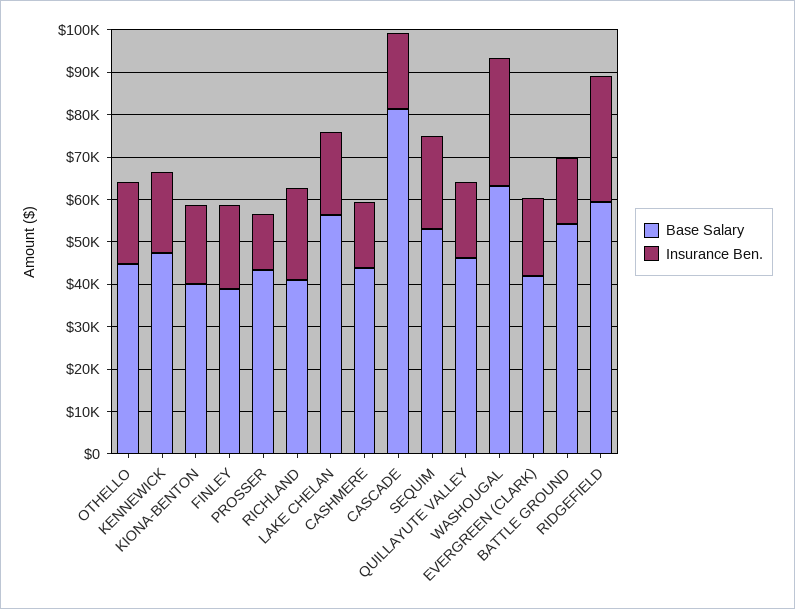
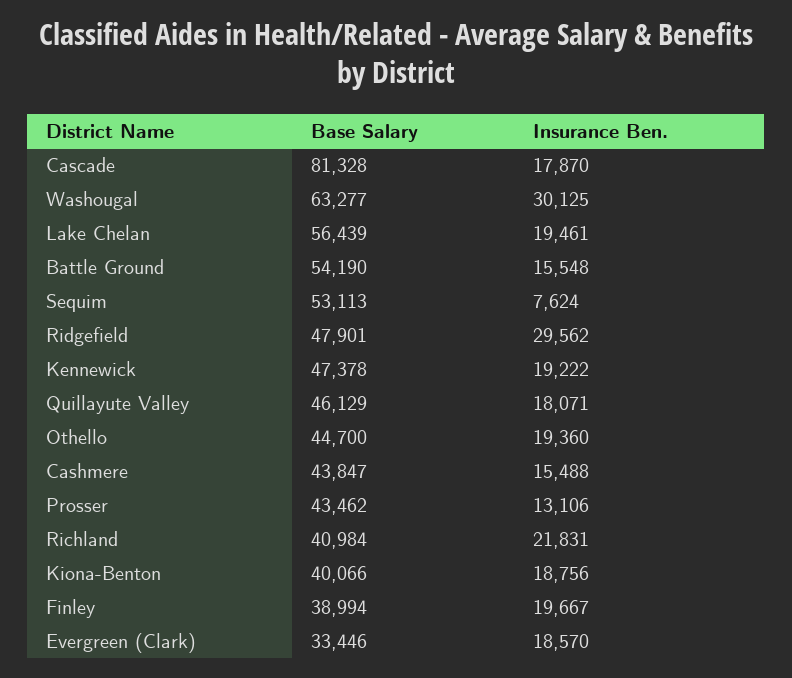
  {
    "Base Salary": {
      "OTHELLO": 44700,
      "KENNEWICK": 47378,
      "KIONA-BENTON": 40066,
      "FINLEY": 38994,
      "PROSSER": 43462,
      "RICHLAND": 40984,
      "LAKE CHELAN": 56439,
      "CASHMERE": 43847,
      "CASCADE": 81328,
      "SEQUIM": 53113,
      "QUILLAYUTE VALLEY": 46129,
      "WASHOUGAL": 63277,
-     "EVERGREEN (CLARK)": 42000,
+     "EVERGREEN (CLARK)": 33446,
      "BATTLE GROUND": 54190,
-     "RIDGEFIELD": 60000
+     "RIDGEFIELD": 47901
    },
    "Insurance Ben.": {
      "OTHELLO": 19360,
      "KENNEWICK": 19222,
      "KIONA-BENTON": 18756,
      "FINLEY": 19667,
      "PROSSER": 13106,
      "RICHLAND": 21831,
      "LAKE CHELAN": 19461,
      "CASHMERE": 15488,
      "CASCADE": 17870,
-     "SEQUIM": 22000,
+     "SEQUIM": 7624,
      "QUILLAYUTE VALLEY": 18071,
      "WASHOUGAL": 30125,
      "EVERGREEN (CLARK)": 18570,
      "BATTLE GROUND": 15548,
      "RIDGEFIELD": 29562
    }
  }

